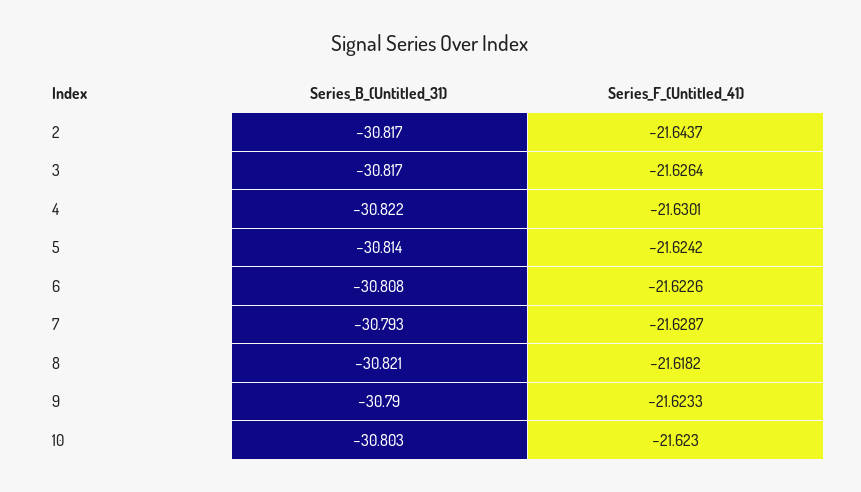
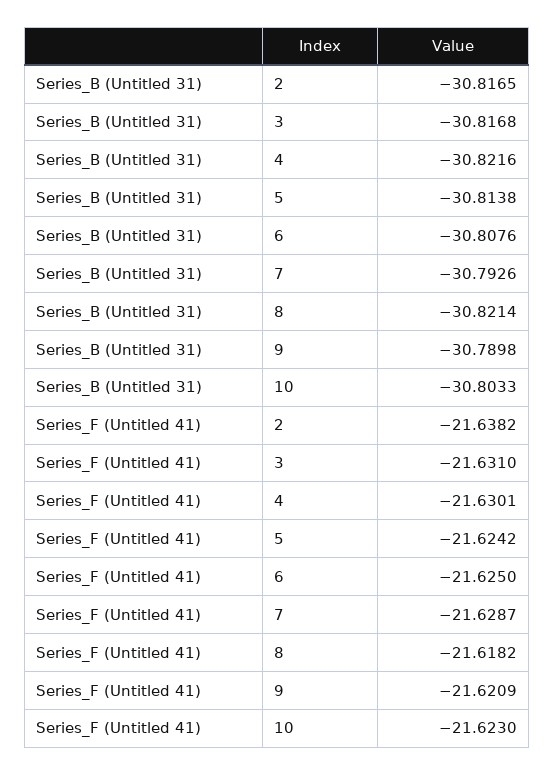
  {
    "Series_B_(Untitled_31)": {
      "2": -30.8165,
      "3": -30.8168,
      "4": -30.8216,
      "5": -30.8138,
      "6": -30.8076,
      "7": -30.7926,
      "8": -30.8214,
      "9": -30.7898,
      "10": -30.8033
    },
    "Series_F_(Untitled_41)": {
-     "2": -21.6437,
+     "2": -21.6382,
-     "3": -21.6264,
+     "3": -21.631,
      "4": -21.6301,
      "5": -21.6242,
-     "6": -21.6226,
+     "6": -21.625,
      "7": -21.6287,
      "8": -21.6182,
-     "9": -21.6233,
+     "9": -21.6209,
      "10": -21.623
    }
  }

